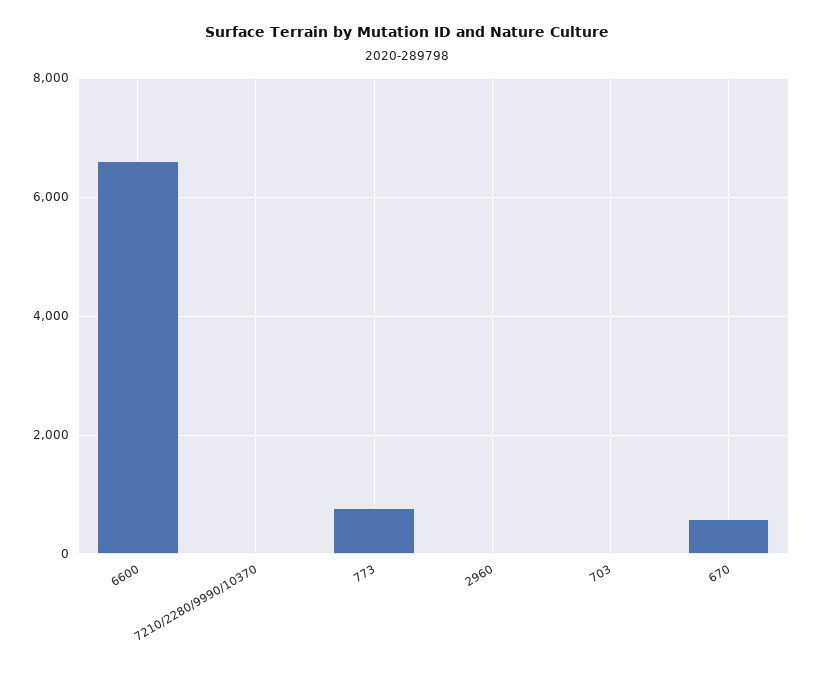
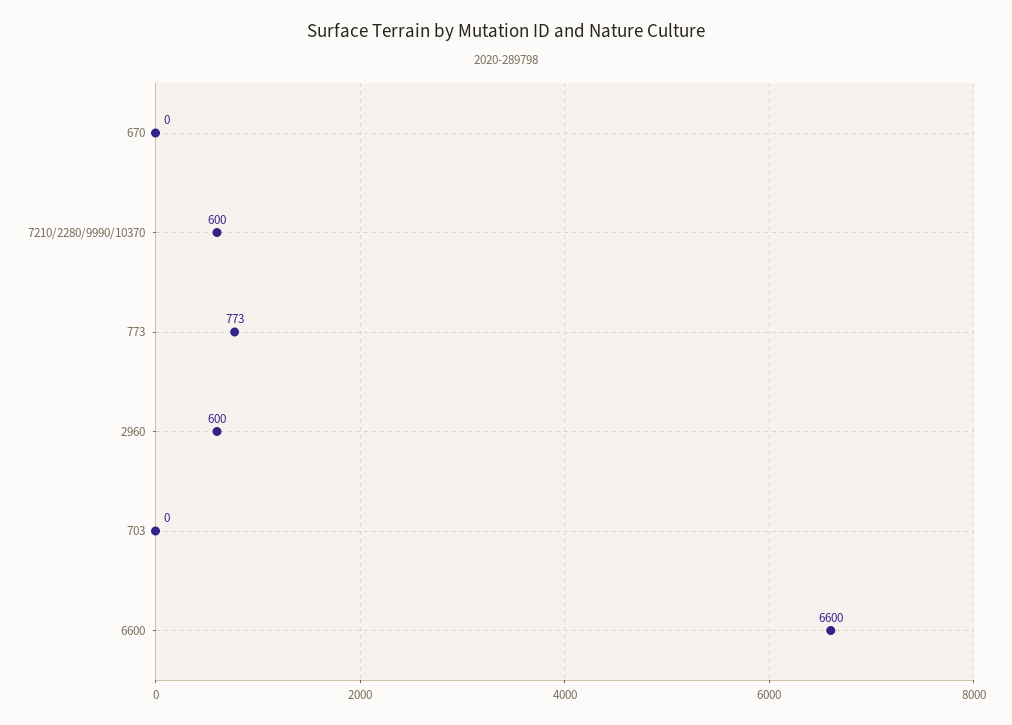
  {
    "6600": 6600,
-   "7210/2280/9990/10370": 0,
+   "7210/2280/9990/10370": 600,
    "773": 773,
-   "2960": 0,
+   "2960": 600,
    "703": 0,
-   "670": 600
+   "670": 0
  }

